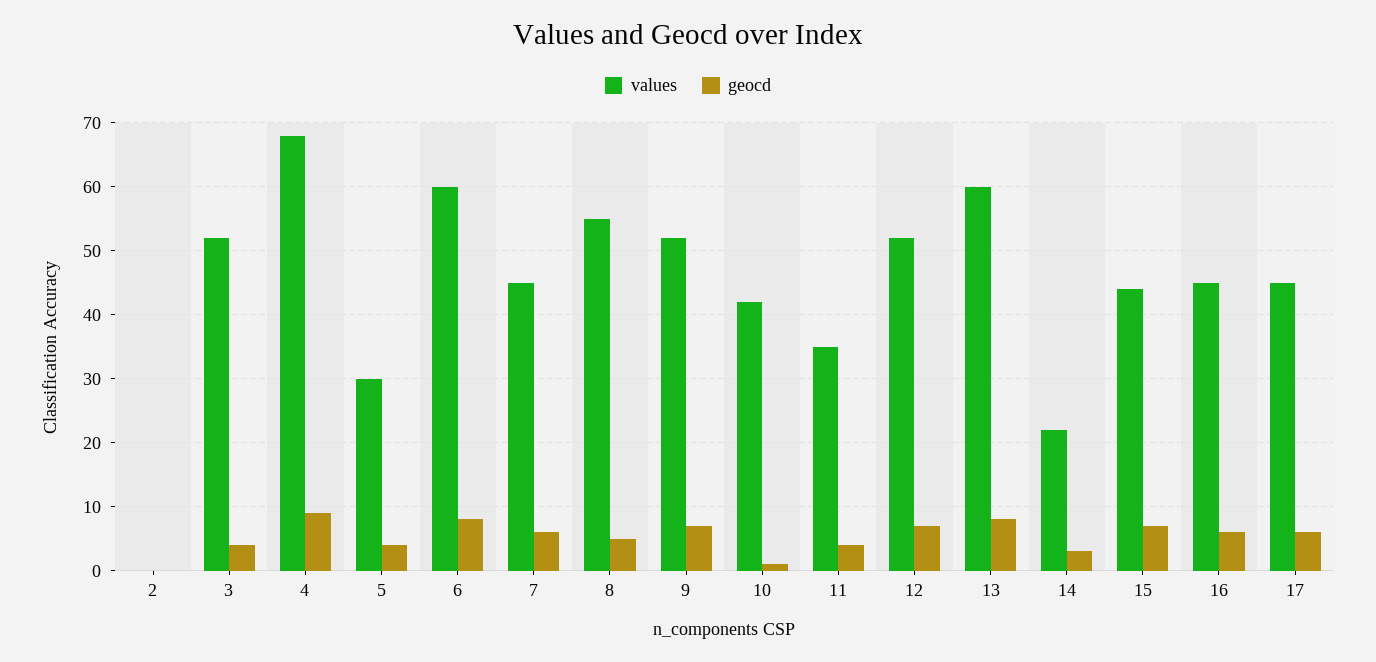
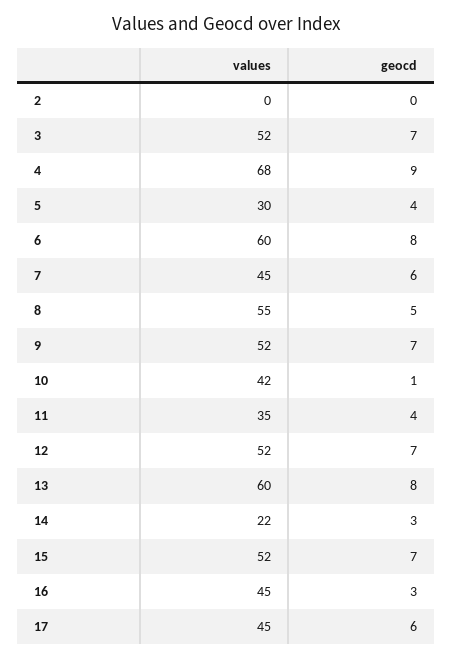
  {
    "values": {
      "2": 0,
      "3": 52,
      "4": 68,
      "5": 30,
      "6": 60,
      "7": 45,
      "8": 55,
      "9": 52,
      "10": 42,
      "11": 35,
      "12": 52,
      "13": 60,
      "14": 22,
-     "15": 44,
+     "15": 52,
      "16": 45,
      "17": 45
    },
    "geocd": {
      "2": 0,
-     "3": 4,
+     "3": 7,
      "4": 9,
      "5": 4,
      "6": 8,
      "7": 6,
      "8": 5,
      "9": 7,
      "10": 1,
      "11": 4,
      "12": 7,
      "13": 8,
      "14": 3,
      "15": 7,
-     "16": 6,
+     "16": 3,
      "17": 6
    }
  }

